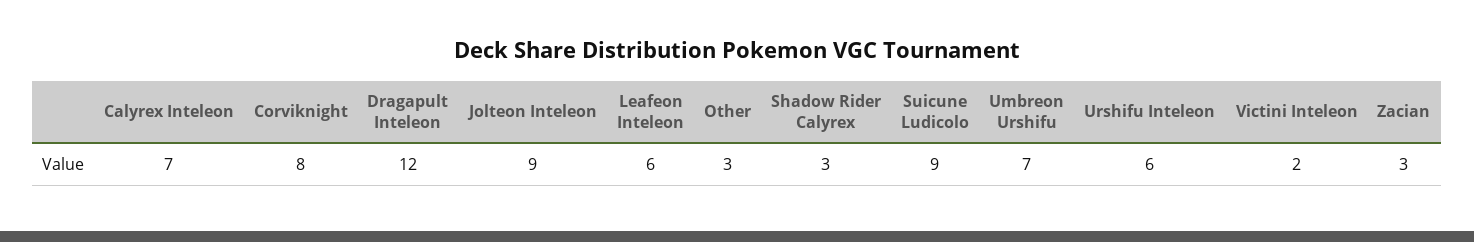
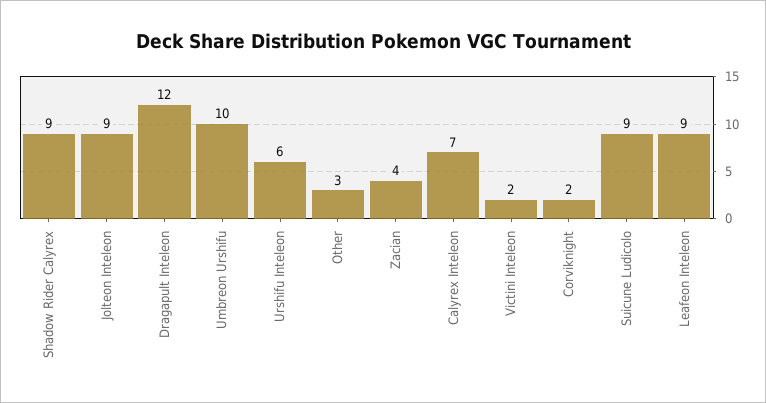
  {
    "Calyrex Inteleon": 7,
-   "Corviknight": 8,
+   "Corviknight": 2,
    "Dragapult Inteleon": 12,
    "Jolteon Inteleon": 9,
-   "Leafeon Inteleon": 6,
+   "Leafeon Inteleon": 9,
    "Other": 3,
-   "Shadow Rider Calyrex": 3,
+   "Shadow Rider Calyrex": 9,
    "Suicune Ludicolo": 9,
-   "Umbreon Urshifu": 7,
+   "Umbreon Urshifu": 10,
    "Urshifu Inteleon": 6,
    "Victini Inteleon": 2,
-   "Zacian": 3
+   "Zacian": 4
  }

